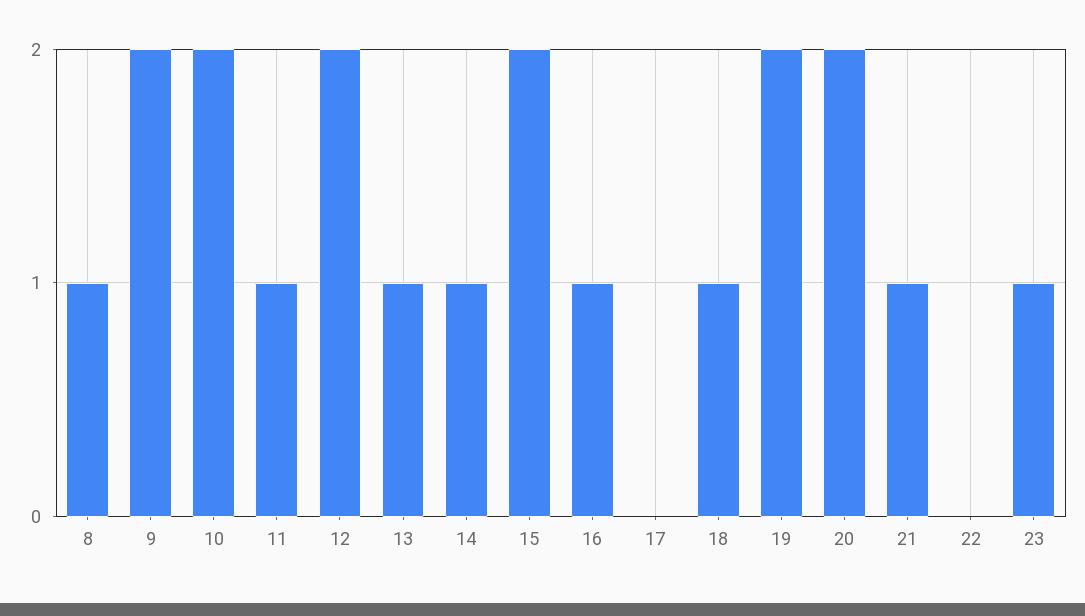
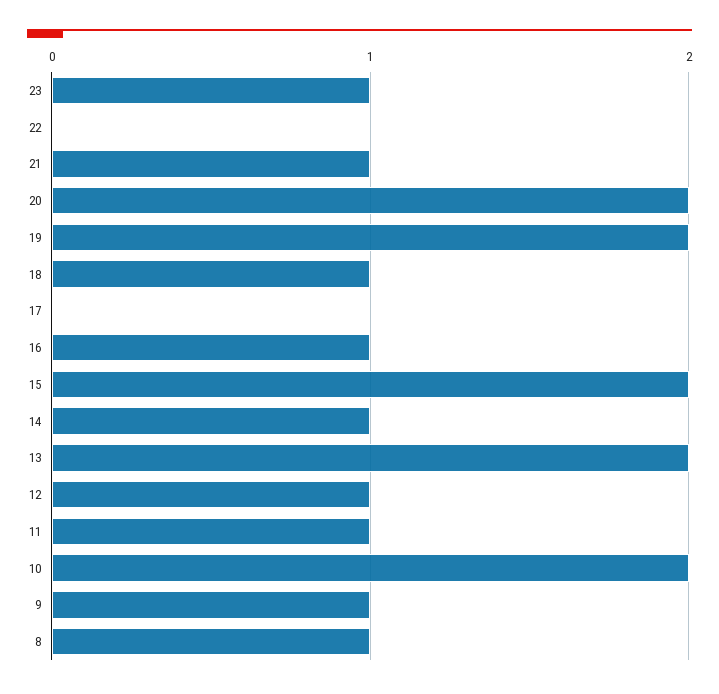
  {
    "8": 1,
-   "9": 2,
+   "9": 1,
    "10": 2,
    "11": 1,
-   "12": 2,
+   "12": 1,
-   "13": 1,
+   "13": 2,
    "14": 1,
    "15": 2,
    "16": 1,
    "17": 0,
    "18": 1,
    "19": 2,
    "20": 2,
    "21": 1,
    "22": 0,
    "23": 1
  }

